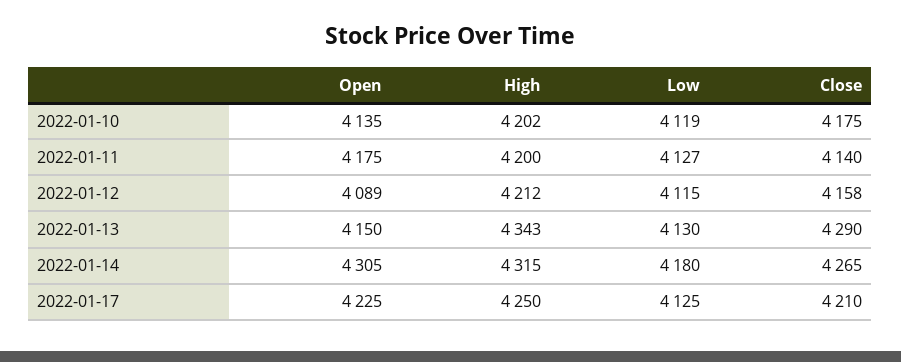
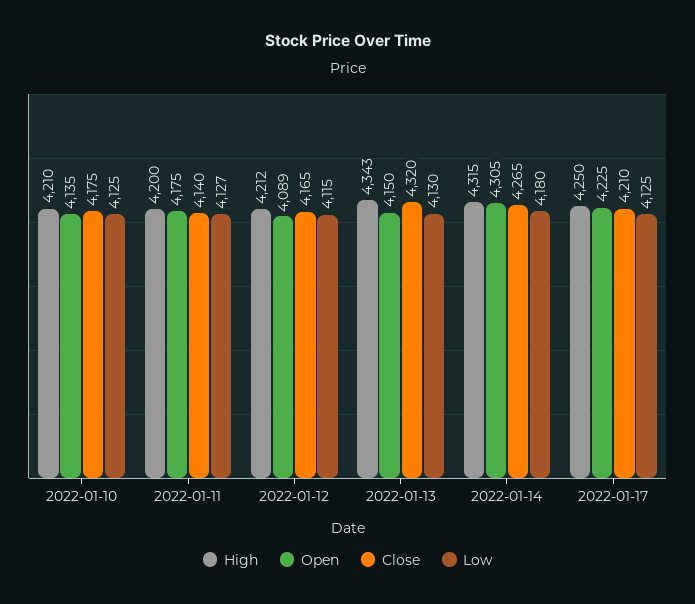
  {
    "Open": {
      "2022-01-10": 4135,
      "2022-01-11": 4175,
      "2022-01-12": 4089,
      "2022-01-13": 4150,
      "2022-01-14": 4305,
      "2022-01-17": 4225
    },
    "High": {
-     "2022-01-10": 4202,
+     "2022-01-10": 4210,
      "2022-01-11": 4200,
      "2022-01-12": 4212,
      "2022-01-13": 4343,
      "2022-01-14": 4315,
      "2022-01-17": 4250
    },
    "Low": {
-     "2022-01-10": 4119,
+     "2022-01-10": 4125,
      "2022-01-11": 4127,
      "2022-01-12": 4115,
      "2022-01-13": 4130,
      "2022-01-14": 4180,
      "2022-01-17": 4125
    },
    "Close": {
      "2022-01-10": 4175,
      "2022-01-11": 4140,
-     "2022-01-12": 4158,
+     "2022-01-12": 4165,
-     "2022-01-13": 4290,
+     "2022-01-13": 4320,
      "2022-01-14": 4265,
      "2022-01-17": 4210
    }
  }

